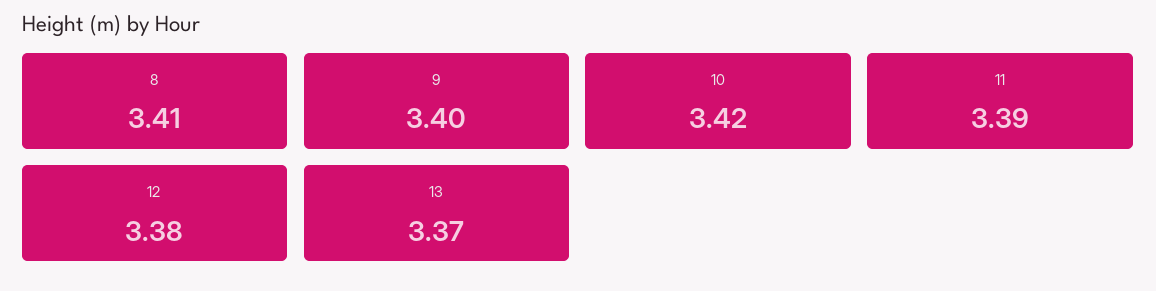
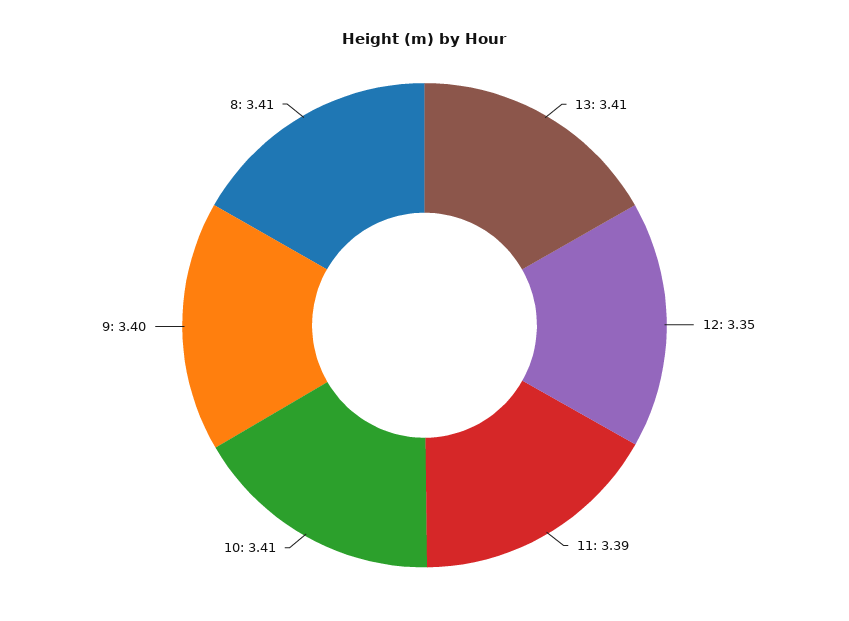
  {
    "8": 3.41,
    "9": 3.4,
-   "10": 3.42,
+   "10": 3.41,
    "11": 3.39,
-   "12": 3.38,
+   "12": 3.35,
-   "13": 3.37
+   "13": 3.41
  }

